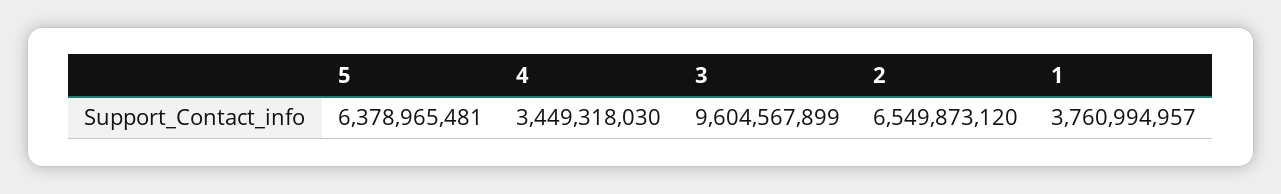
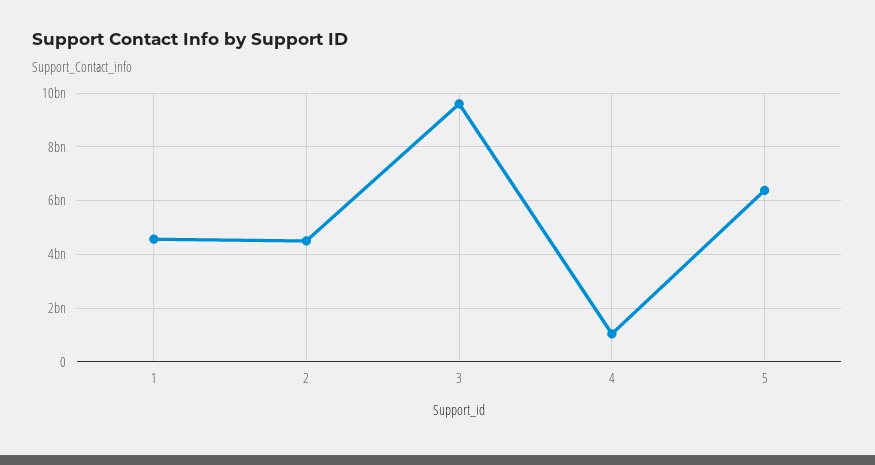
  {
    "5": 6378965481,
-   "4": 3449318030,
+   "4": 1000000000,
    "3": 9604567899,
-   "2": 6549873120,
+   "2": 4500000000,
-   "1": 3760994957
+   "1": 4500000000
  }

